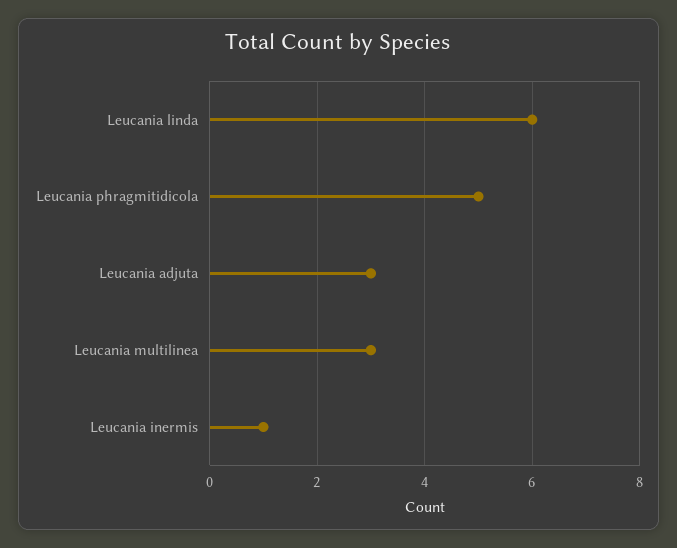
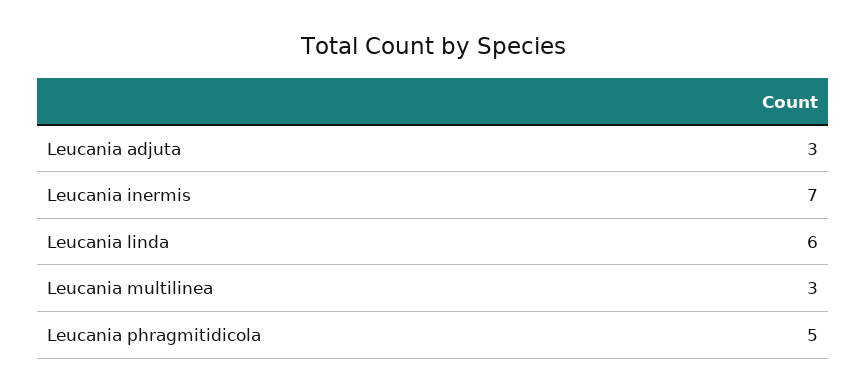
  {
    "Leucania linda": 6,
    "Leucania phragmitidicola": 5,
    "Leucania adjuta": 3,
    "Leucania multilinea": 3,
-   "Leucania inermis": 1
+   "Leucania inermis": 7
  }

